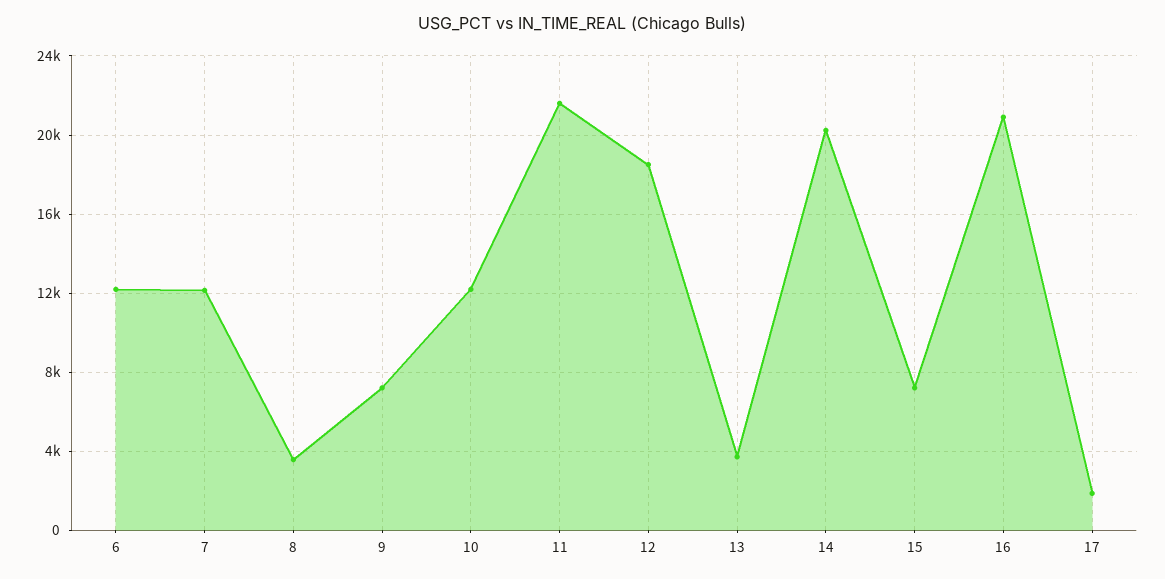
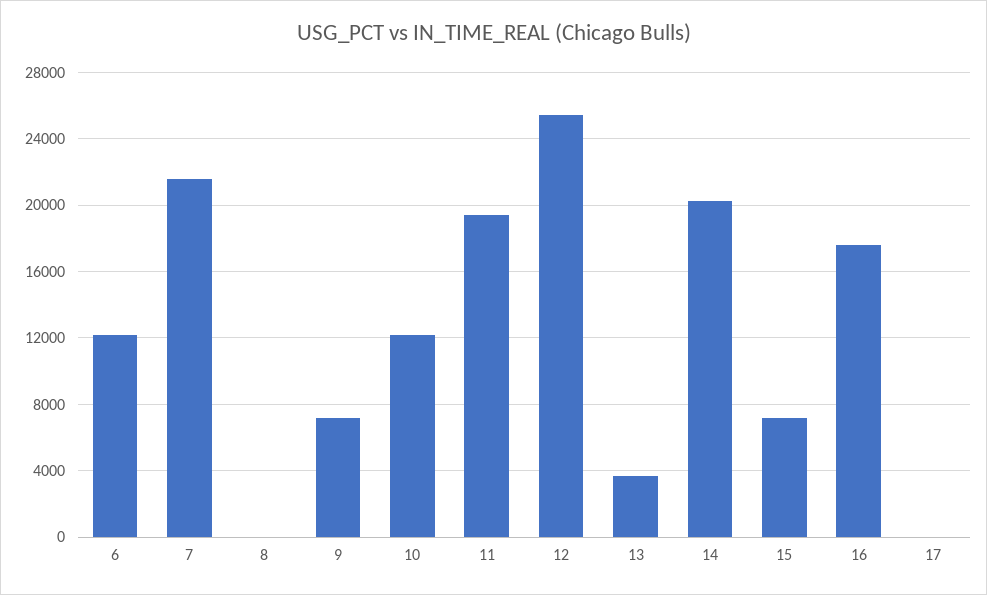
  {
    "6": 12000,
-   "7": 12000,
+   "7": 21500,
-   "8": 3500,
+   "8": 0,
    "9": 7000,
    "10": 12000,
-   "11": 21500,
+   "11": 19500,
-   "12": 18500,
+   "12": 25500,
    "13": 3500,
    "14": 20000,
    "15": 7000,
-   "16": 21000,
+   "16": 17500,
-   "17": 2000
+   "17": 0
  }

